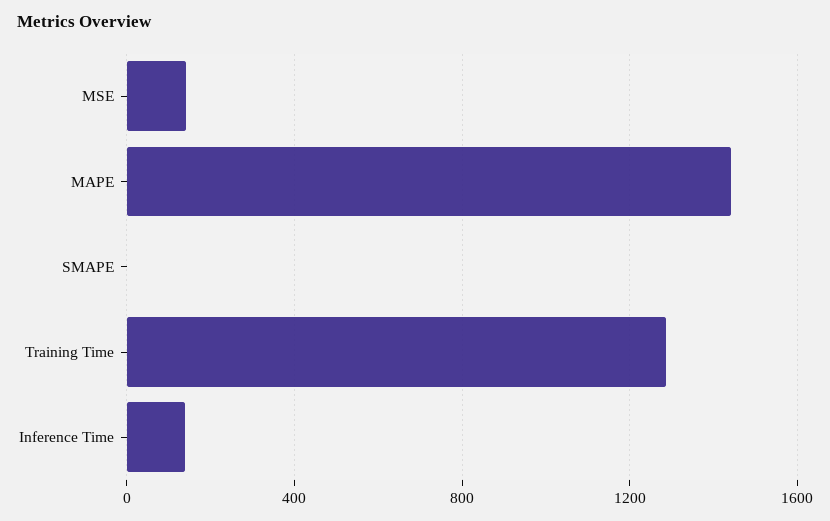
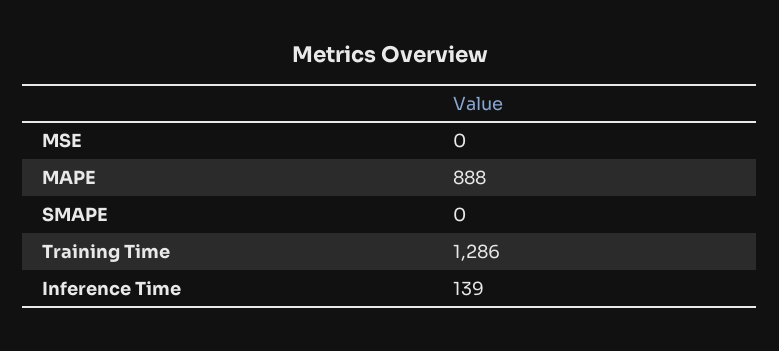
  {
-   "MSE": 150,
+   "MSE": 0,
-   "MAPE": 1450,
+   "MAPE": 888,
    "SMAPE": 0,
    "Training Time": 1286,
    "Inference Time": 139
  }

